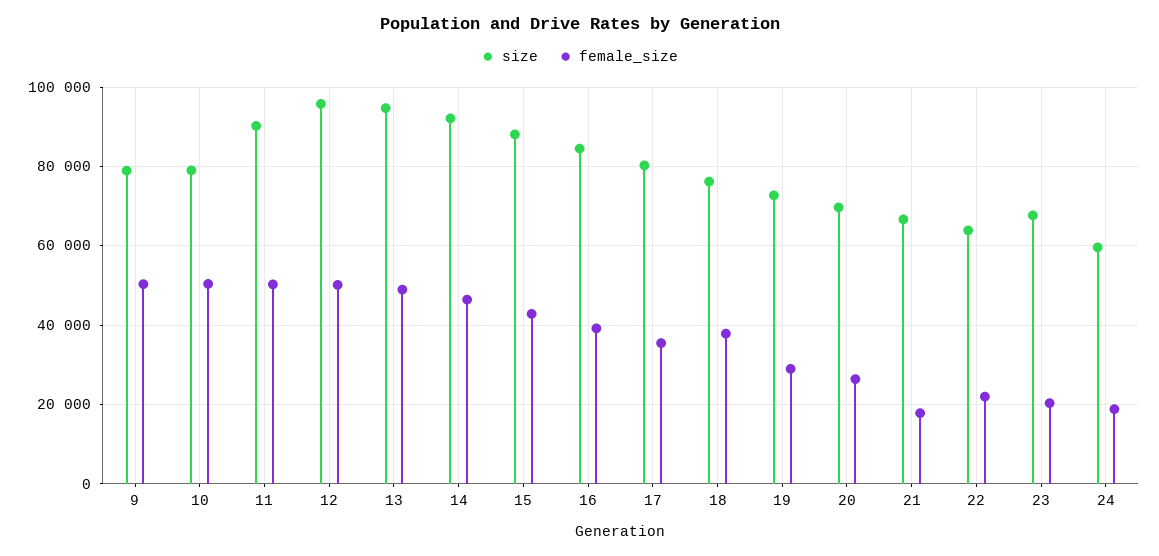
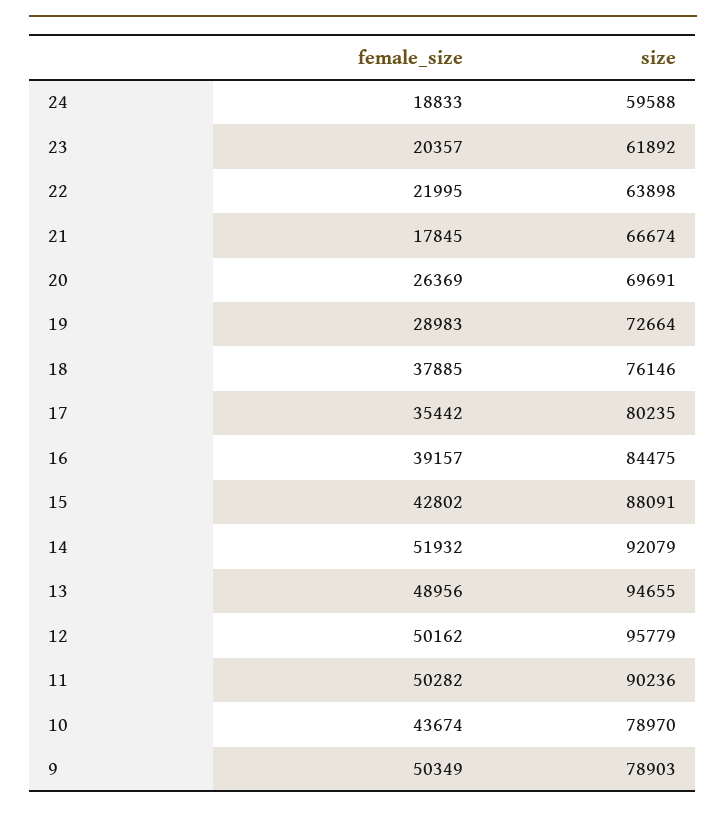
  {
    "size": {
      "9": 78903,
      "10": 78970,
      "11": 90236,
      "12": 95779,
      "13": 94655,
      "14": 92079,
      "15": 88091,
      "16": 84475,
      "17": 80235,
      "18": 76146,
      "19": 72664,
      "20": 69691,
      "21": 66674,
      "22": 63898,
-     "23": 68000,
+     "23": 61892,
      "24": 59588
    },
    "female_size": {
      "9": 50349,
-     "10": 50000,
+     "10": 43674,
      "11": 50282,
      "12": 50162,
      "13": 48956,
-     "14": 46000,
+     "14": 51932,
      "15": 42802,
      "16": 39157,
      "17": 35442,
      "18": 37885,
      "19": 28983,
      "20": 26369,
      "21": 17845,
      "22": 21995,
      "23": 20357,
      "24": 18833
    }
  }

